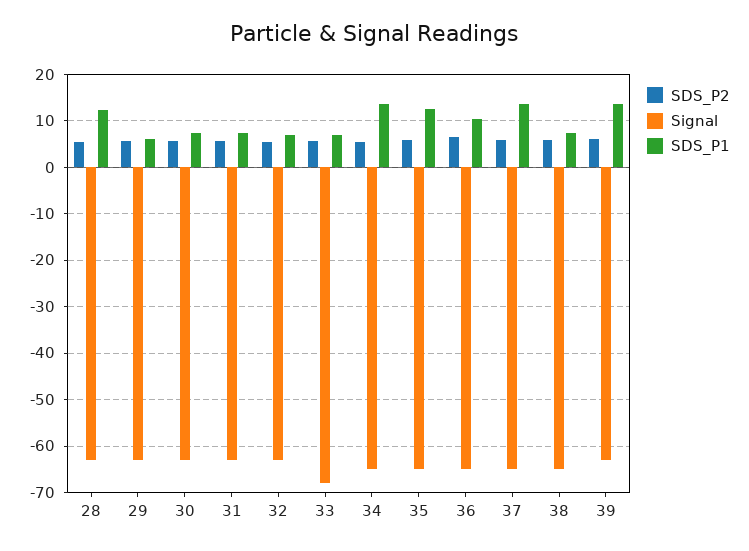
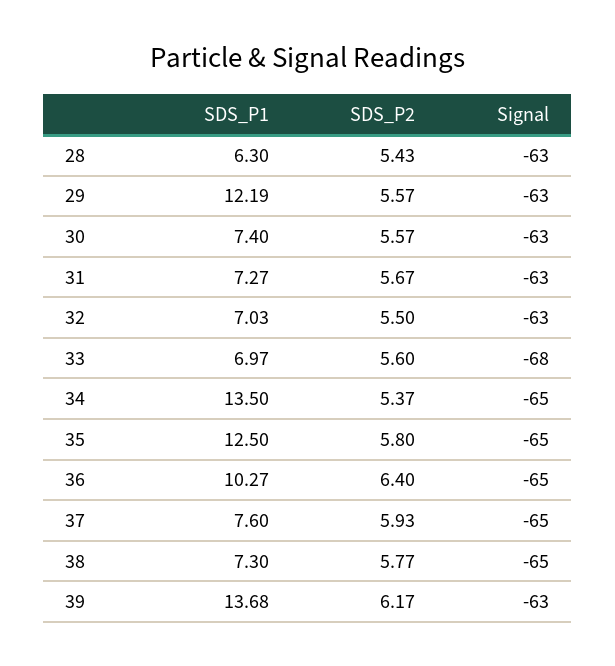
  {
    "SDS_P2": {
      "28": 5.43,
      "29": 5.57,
      "30": 5.57,
      "31": 5.67,
      "32": 5.5,
      "33": 5.6,
      "34": 5.37,
      "35": 5.8,
      "36": 6.4,
      "37": 5.93,
      "38": 5.77,
      "39": 6.17
    },
    "Signal": {
      "28": -63,
      "29": -63,
      "30": -63,
      "31": -63,
      "32": -63,
      "33": -68,
      "34": -65,
      "35": -65,
      "36": -65,
      "37": -65,
      "38": -65,
      "39": -63
    },
    "SDS_P1": {
-     "28": 12,
+     "28": 6.3,
-     "29": 6,
+     "29": 12.19,
      "30": 7.4,
      "31": 7.27,
      "32": 7.03,
      "33": 6.97,
      "34": 13.5,
      "35": 12.5,
      "36": 10.27,
-     "37": 14,
+     "37": 7.6,
      "38": 7.3,
      "39": 13.68
    }
  }

